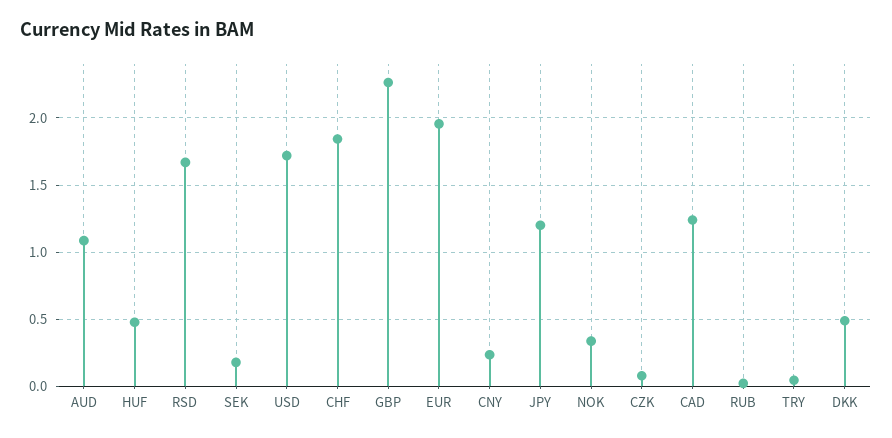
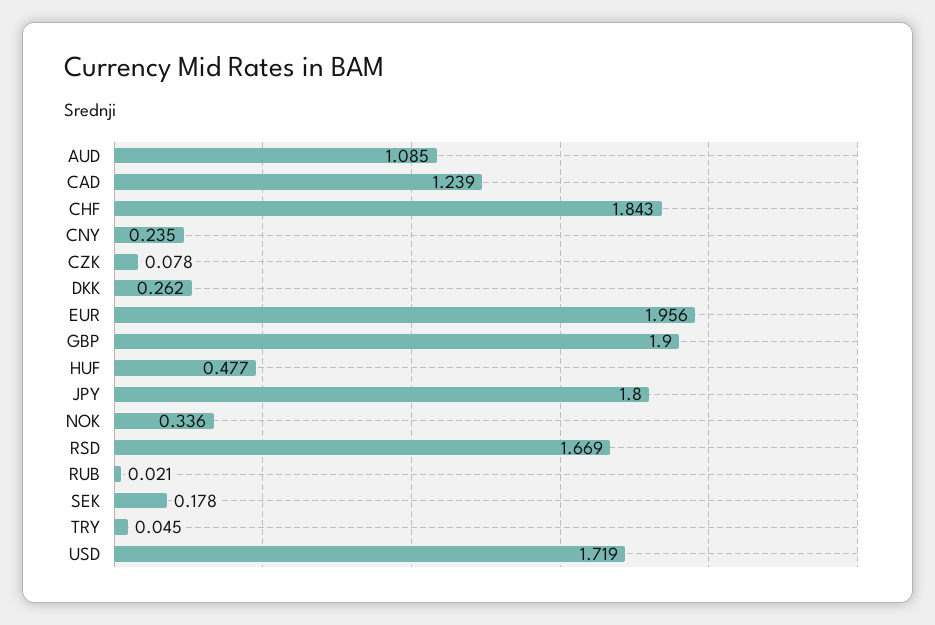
  {
    "AUD": 1.085,
    "HUF": 0.477,
    "RSD": 1.669,
    "SEK": 0.178,
    "USD": 1.719,
    "CHF": 1.843,
-   "GBP": 2.25,
+   "GBP": 1.9,
    "EUR": 1.956,
    "CNY": 0.235,
-   "JPY": 1.2,
+   "JPY": 1.8,
    "NOK": 0.336,
    "CZK": 0.078,
    "CAD": 1.239,
    "RUB": 0.021,
    "TRY": 0.045,
-   "DKK": 0.5
+   "DKK": 0.262
  }

